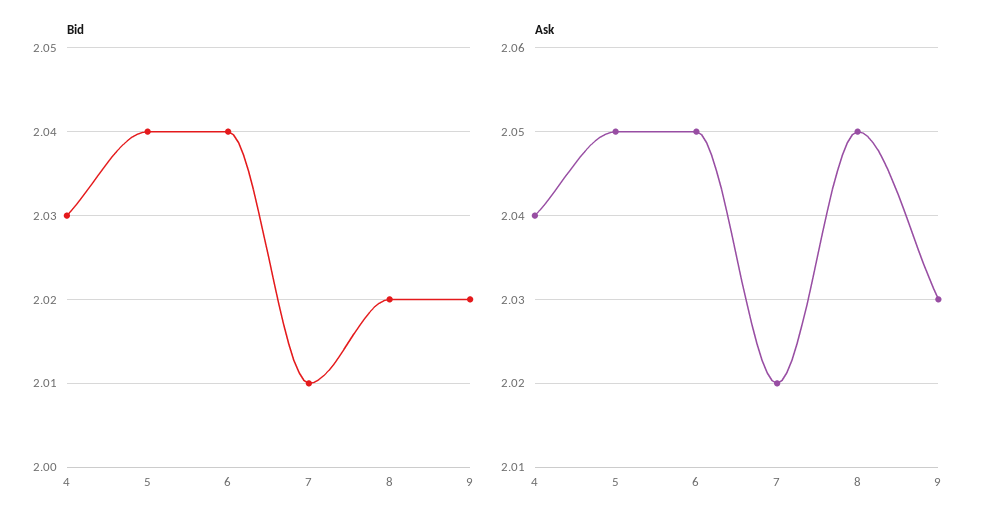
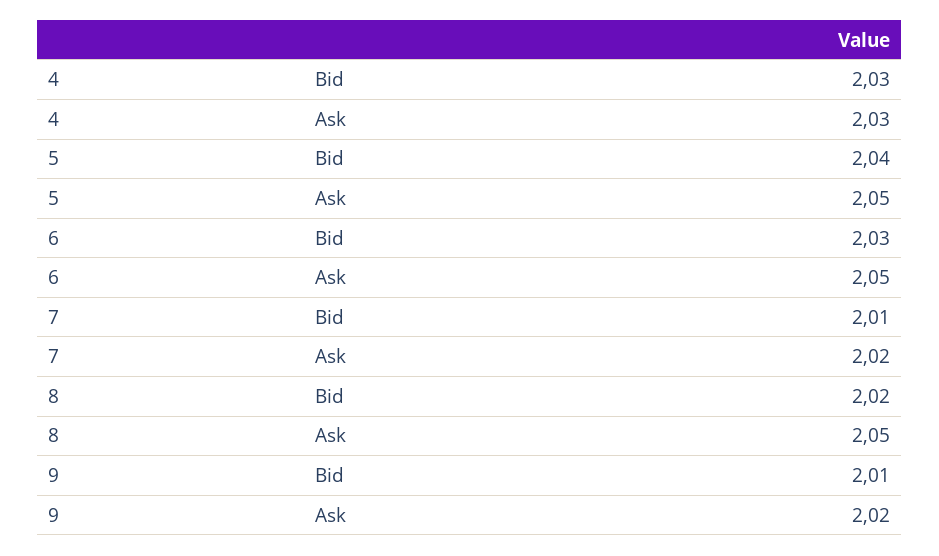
  {
    "Bid": {
      "4": 2.03,
      "5": 2.04,
-     "6": 2.04,
+     "6": 2.03,
      "7": 2.01,
      "8": 2.02,
-     "9": 2.02
+     "9": 2.01
    },
    "Ask": {
-     "4": 2.04,
+     "4": 2.03,
      "5": 2.05,
      "6": 2.05,
      "7": 2.02,
      "8": 2.05,
-     "9": 2.03
+     "9": 2.02
    }
  }

